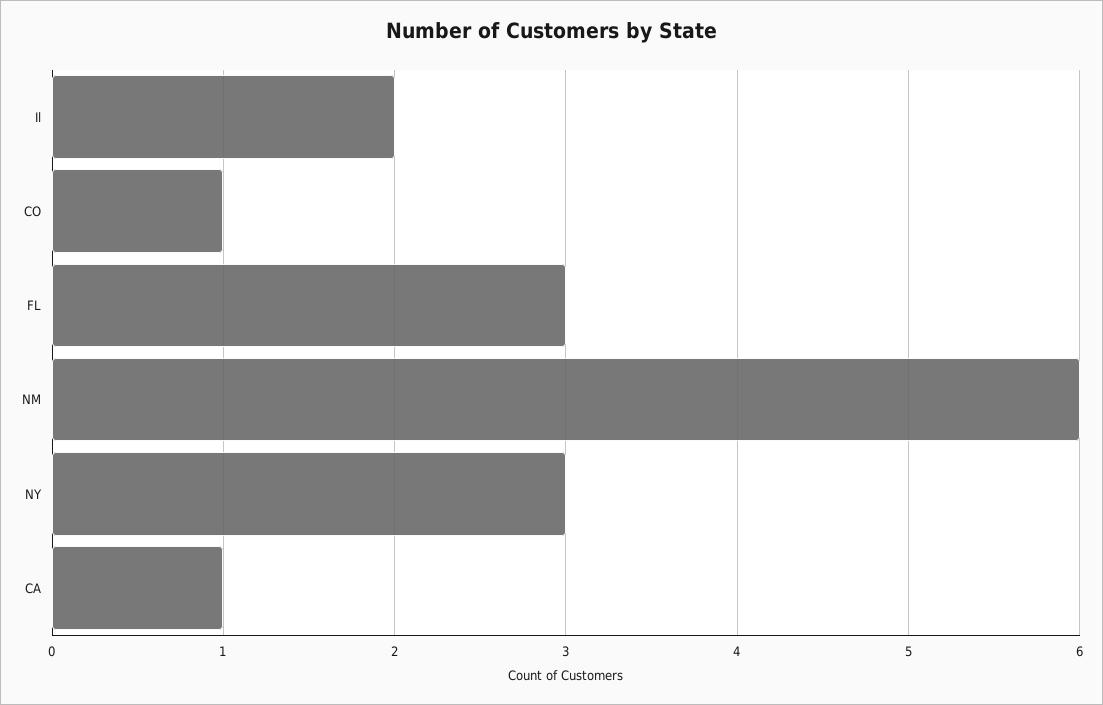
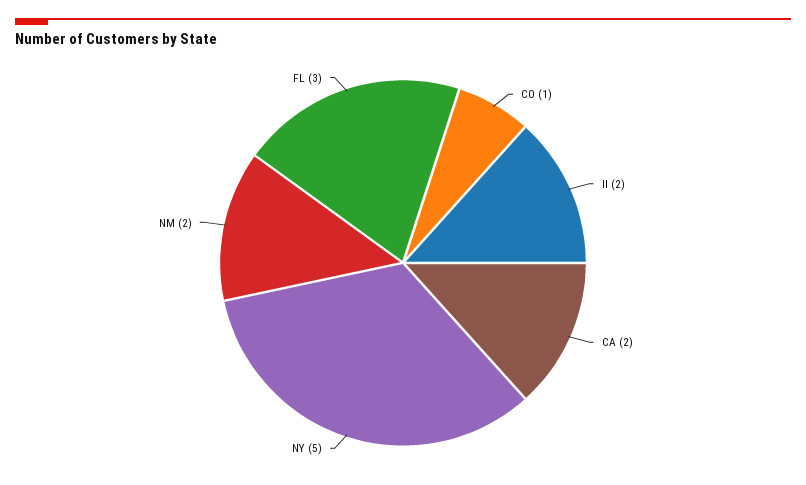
  {
    "Il": 2,
    "CO": 1,
    "FL": 3,
-   "NM": 6,
+   "NM": 2,
-   "NY": 3,
+   "NY": 5,
-   "CA": 1
+   "CA": 2
  }

